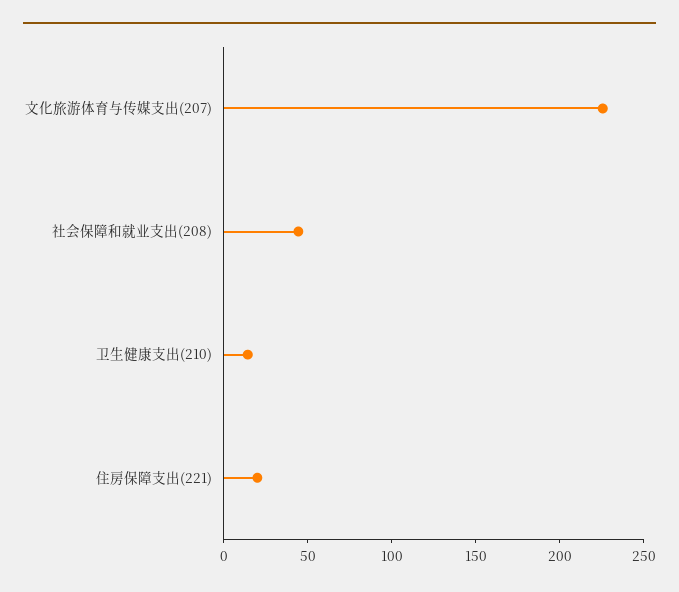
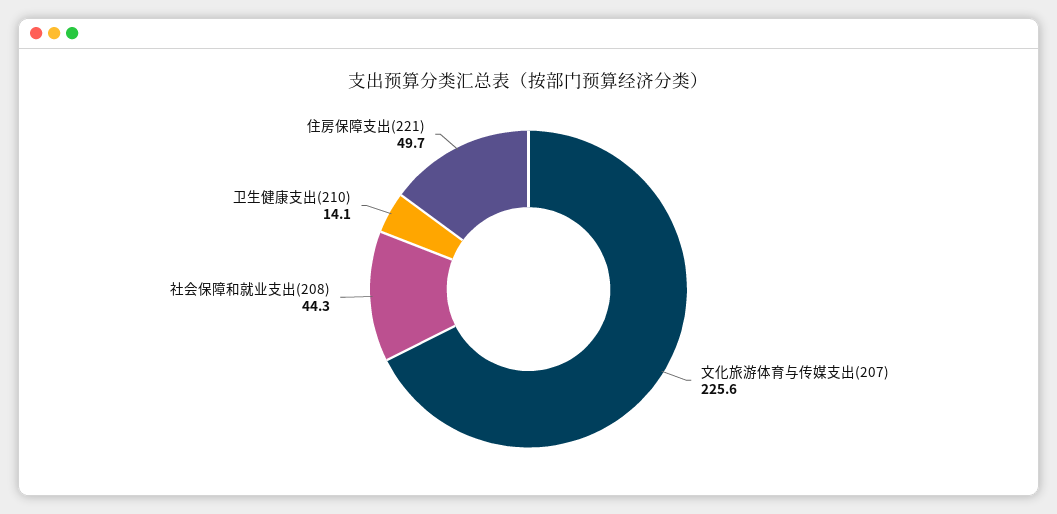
  {
    "文化旅游体育与传媒支出(207)": 225.6,
    "社会保障和就业支出(208)": 44.3,
    "卫生健康支出(210)": 14.1,
-   "住房保障支出(221)": 20
+   "住房保障支出(221)": 49.7
  }

